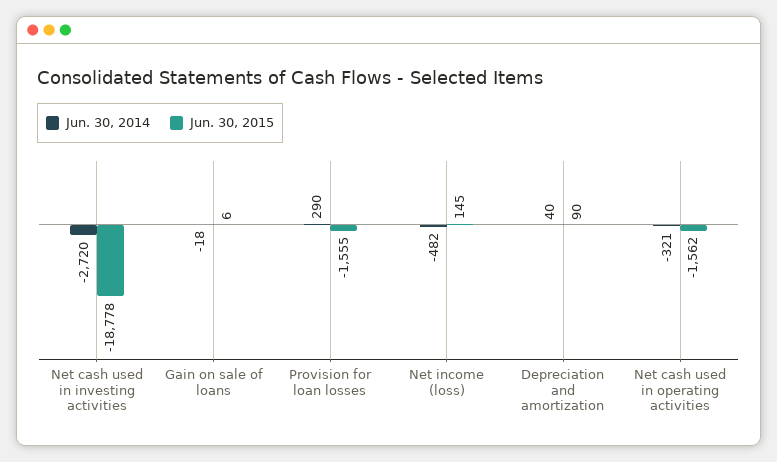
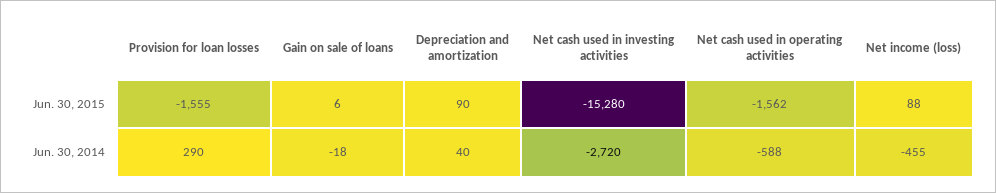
  {
    "Jun. 30, 2014": {
      "Net cash used in investing activities": -2720,
      "Gain on sale of loans": -18,
      "Provision for loan losses": 290,
-     "Net income (loss)": -482,
+     "Net income (loss)": -455,
      "Depreciation and amortization": 40,
-     "Net cash used in operating activities": -321
+     "Net cash used in operating activities": -588
    },
    "Jun. 30, 2015": {
-     "Net cash used in investing activities": -18778,
+     "Net cash used in investing activities": -15280,
      "Gain on sale of loans": 6,
      "Provision for loan losses": -1555,
-     "Net income (loss)": 145,
+     "Net income (loss)": 88,
      "Depreciation and amortization": 90,
      "Net cash used in operating activities": -1562
    }
  }

